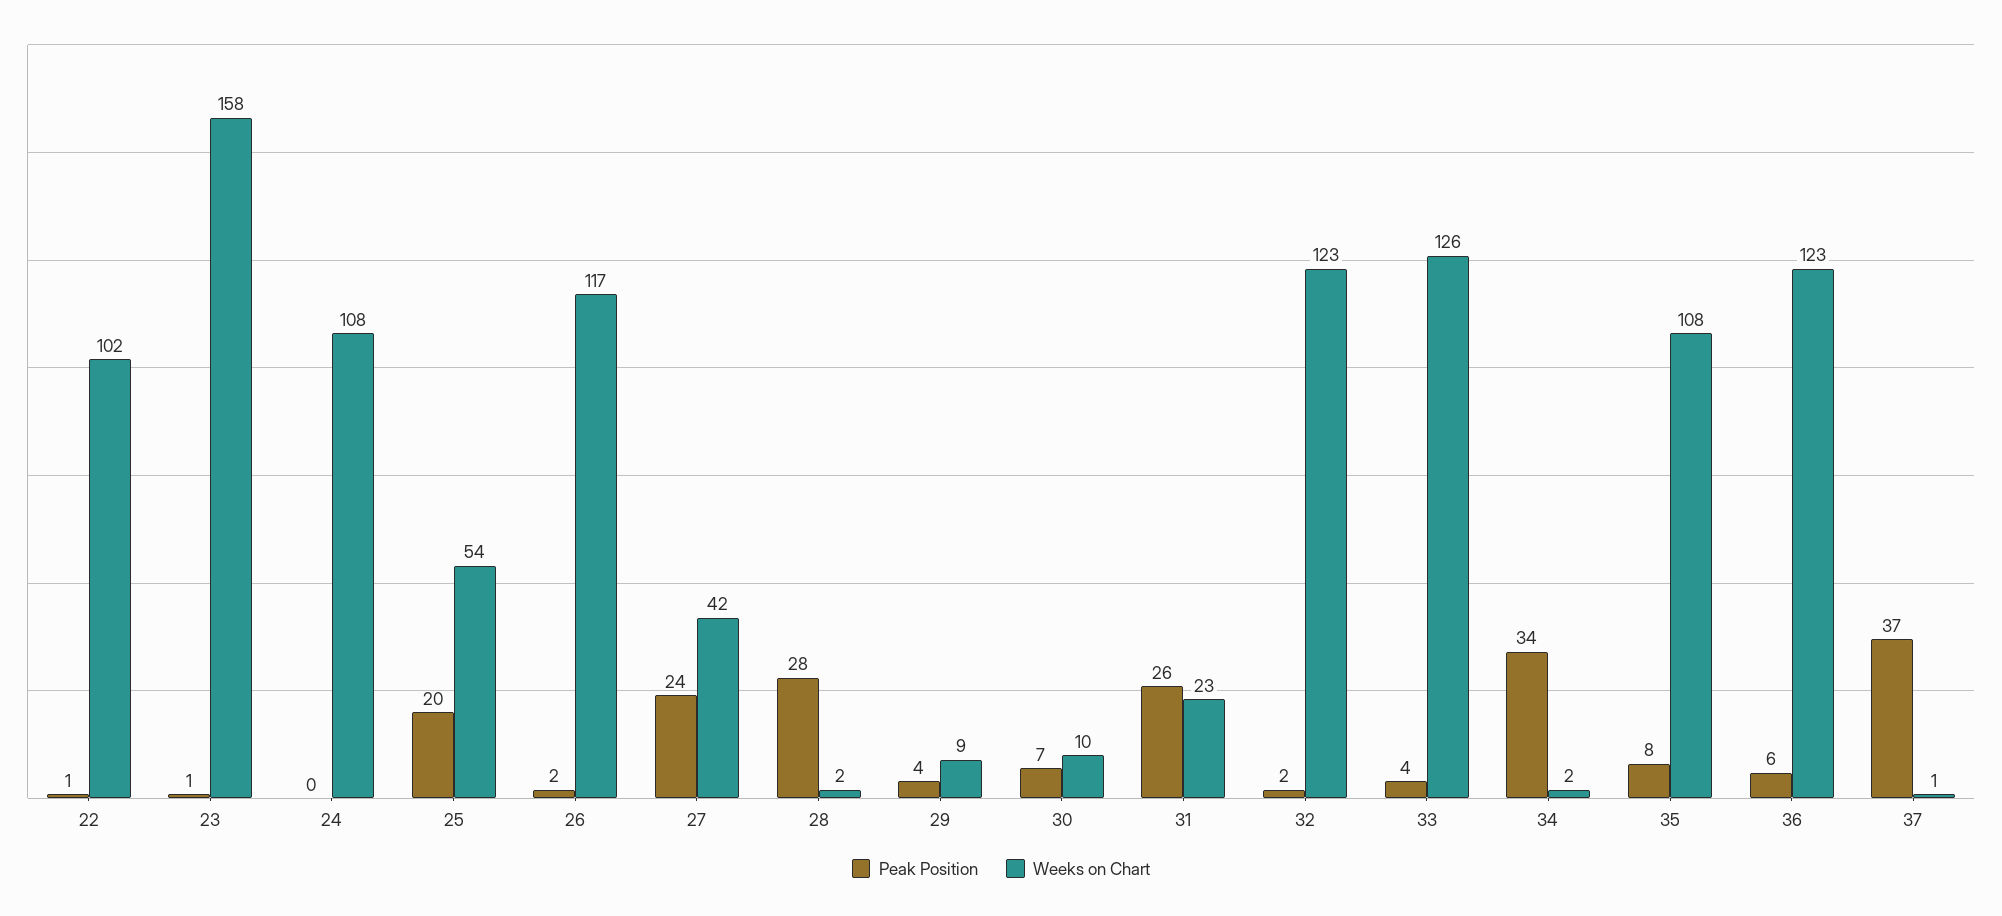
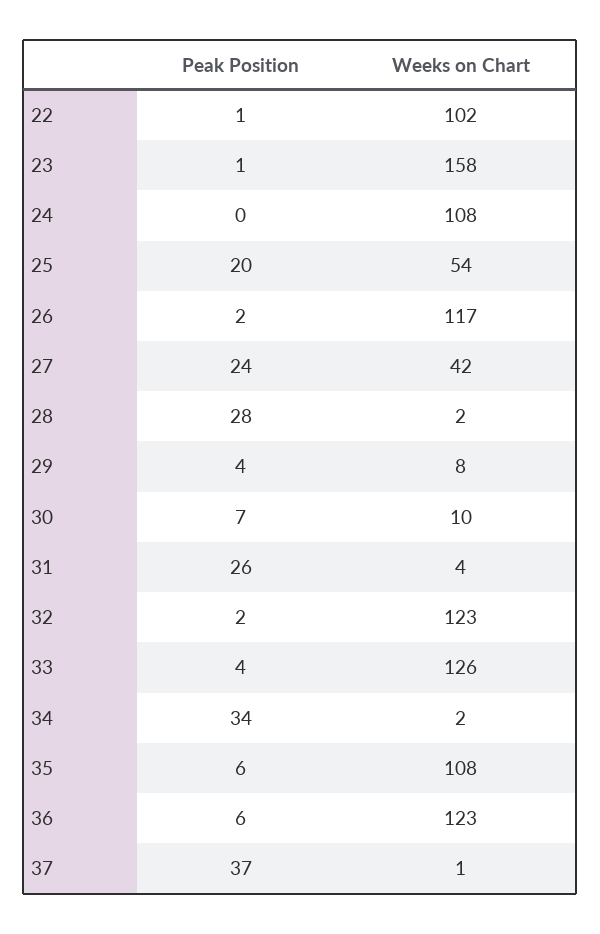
  {
    "Peak Position": {
      "22": 1,
      "23": 1,
      "24": 0,
      "25": 20,
      "26": 2,
      "27": 24,
      "28": 28,
      "29": 4,
      "30": 7,
      "31": 26,
      "32": 2,
      "33": 4,
      "34": 34,
-     "35": 8,
+     "35": 6,
      "36": 6,
      "37": 37
    },
    "Weeks on Chart": {
      "22": 102,
      "23": 158,
      "24": 108,
      "25": 54,
      "26": 117,
      "27": 42,
      "28": 2,
-     "29": 9,
+     "29": 8,
      "30": 10,
-     "31": 23,
+     "31": 4,
      "32": 123,
      "33": 126,
      "34": 2,
      "35": 108,
      "36": 123,
      "37": 1
    }
  }

